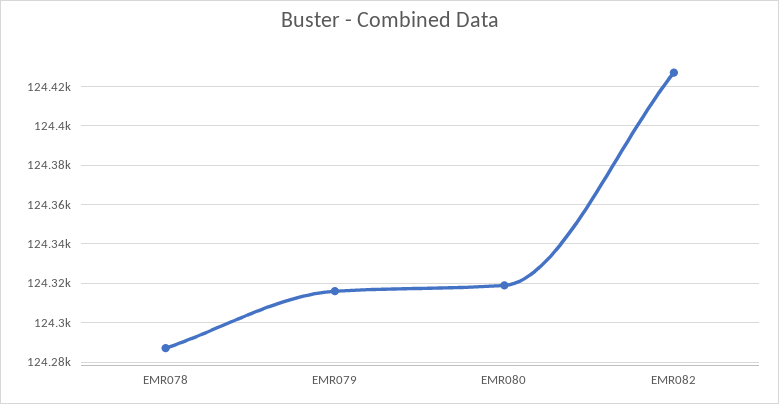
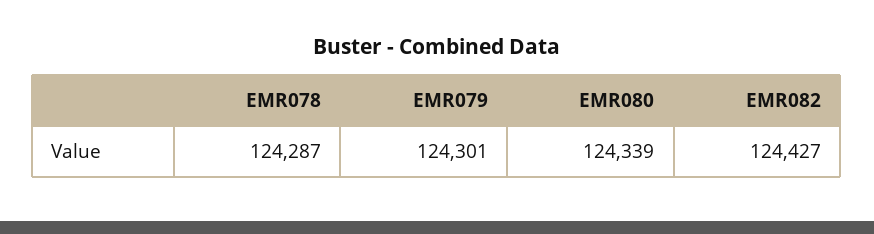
  {
    "EMR078": 124287,
-   "EMR079": 124315,
+   "EMR079": 124301,
-   "EMR080": 124320,
+   "EMR080": 124339,
    "EMR082": 124427
  }

